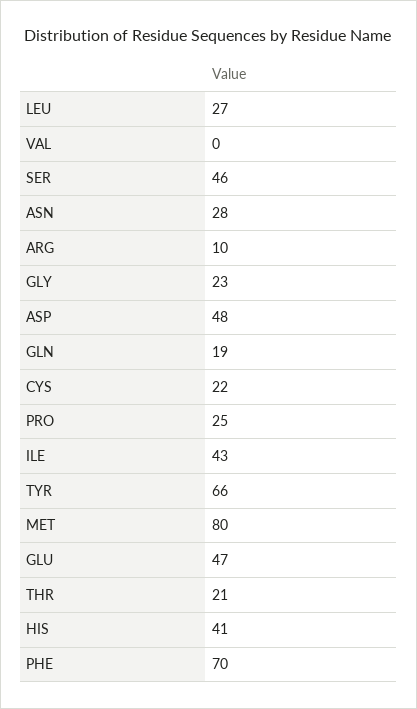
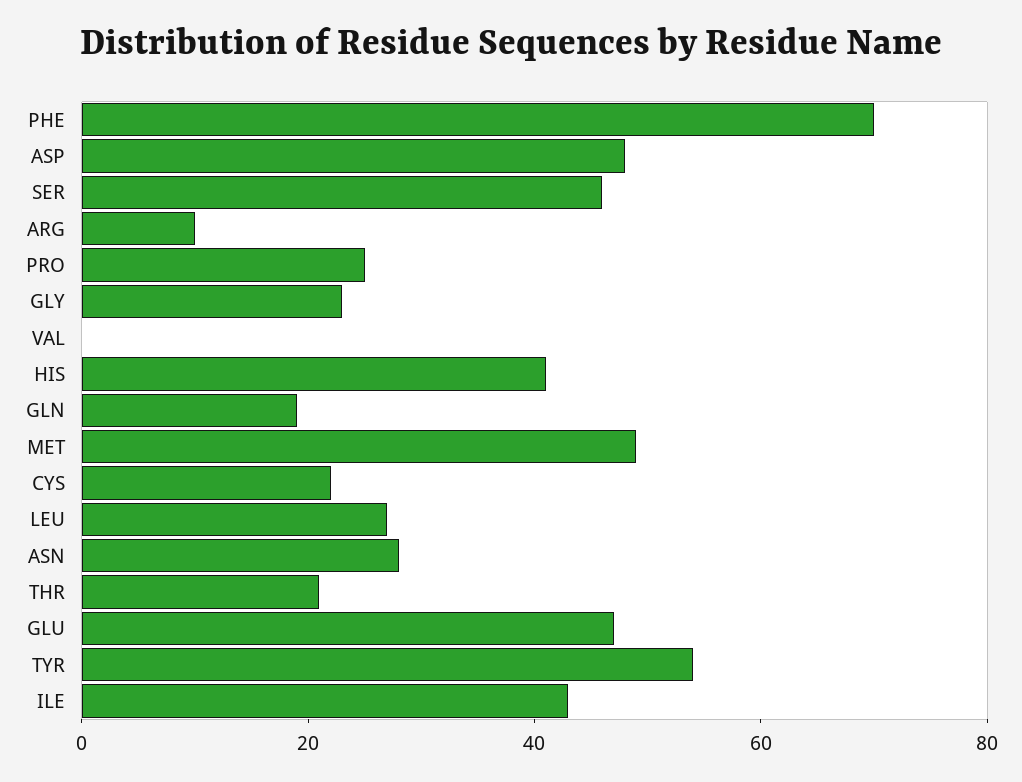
  {
    "LEU": 27,
    "VAL": 0,
    "SER": 46,
    "ASN": 28,
    "ARG": 10,
    "GLY": 23,
    "ASP": 48,
    "GLN": 19,
    "CYS": 22,
    "PRO": 25,
    "ILE": 43,
-   "TYR": 66,
+   "TYR": 55,
-   "MET": 80,
+   "MET": 50,
    "GLU": 47,
    "THR": 21,
    "HIS": 41,
    "PHE": 70
  }

